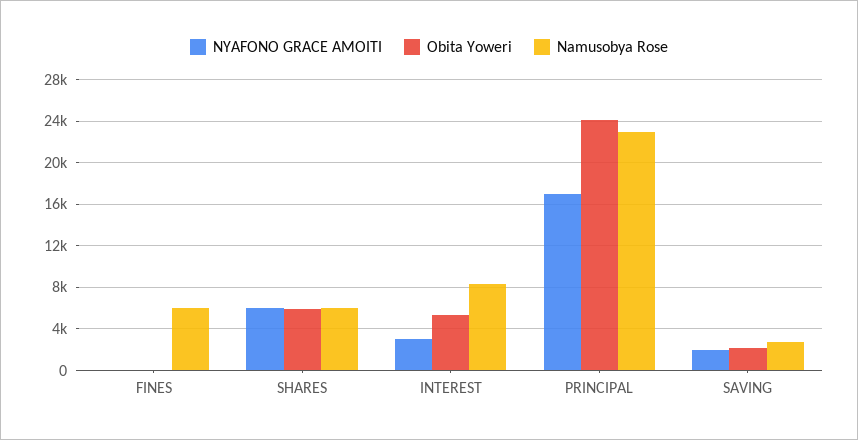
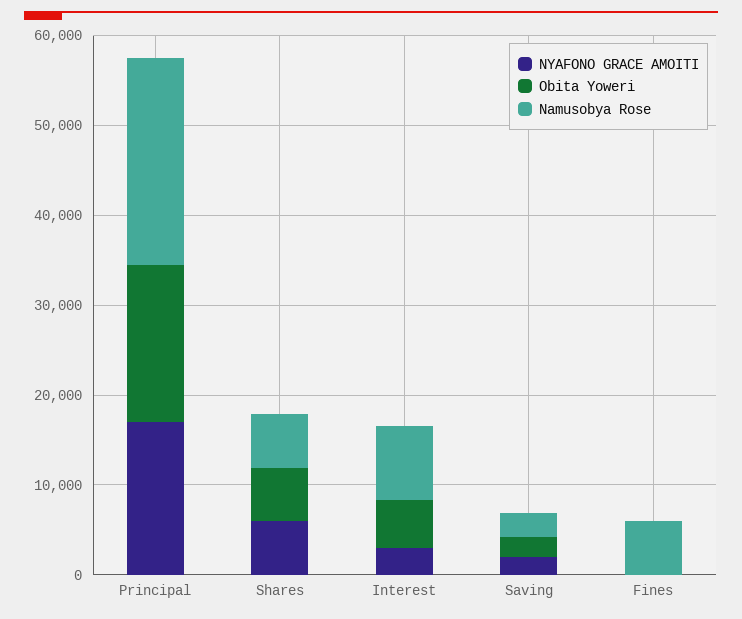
  {
    "NYAFONO GRACE AMOITI": {
      "FINES": 0,
      "SHARES": 6000,
      "INTEREST": 3000,
      "PRINCIPAL": 17000,
      "SAVING": 2000
    },
    "Obita Yoweri": {
      "FINES": 0,
      "SHARES": 6000,
      "INTEREST": 5000,
-     "PRINCIPAL": 24000,
+     "PRINCIPAL": 18000,
      "SAVING": 2000
    },
    "Namusobya Rose": {
      "FINES": 6000,
      "SHARES": 6000,
      "INTEREST": 8000,
      "PRINCIPAL": 23000,
      "SAVING": 3000
    }
  }

